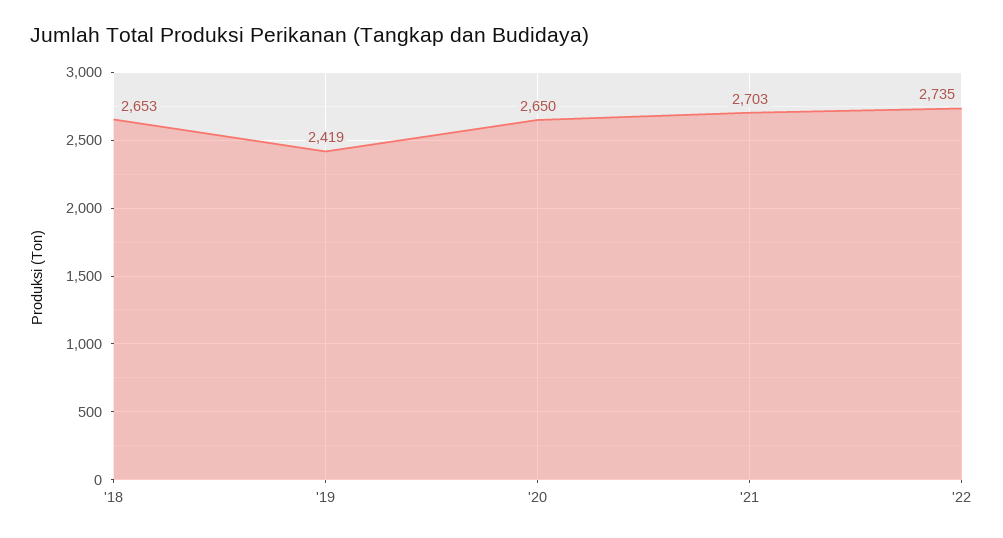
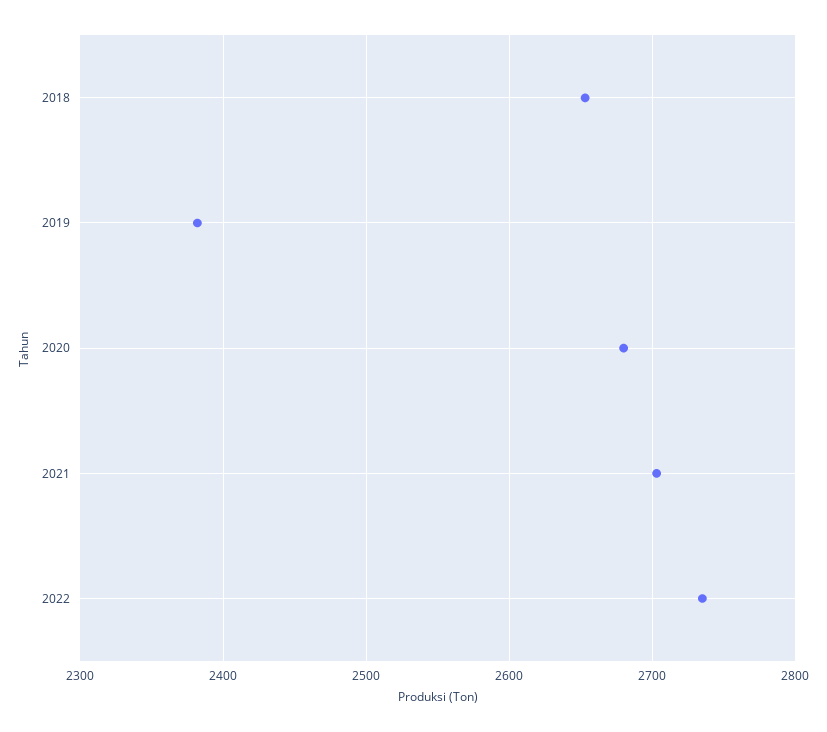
  {
    "'18": 2653,
-   "'19": 2419,
+   "'19": 2380,
-   "'20": 2650,
+   "'20": 2680,
    "'21": 2703,
    "'22": 2735
  }

